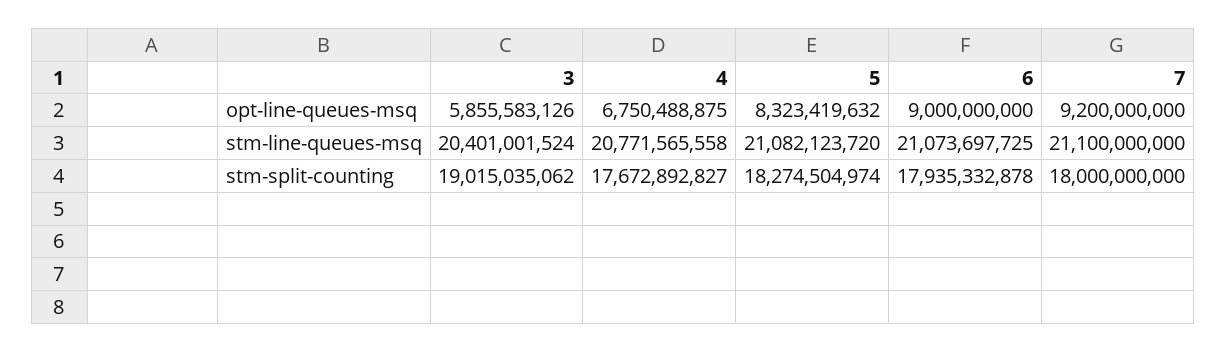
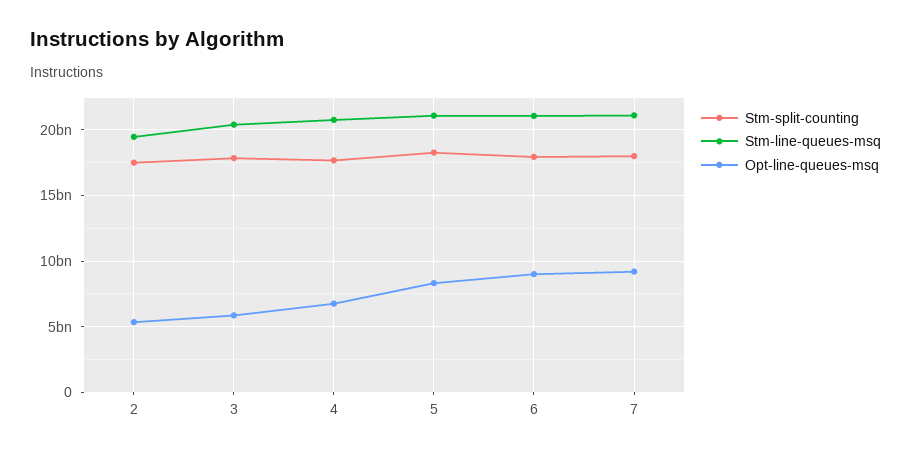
  {
    "opt-line-queues-msq": {
      "3": 5855583126,
      "4": 6750488875,
      "5": 8323419632,
      "6": 9000000000,
-     "7": 9200000000
+     "7": 9200000000,
+     "2": 5500000000
    },
    "stm-line-queues-msq": {
      "3": 20401001524,
      "4": 20771565558,
      "5": 21082123720,
      "6": 21073697725,
-     "7": 21100000000
+     "7": 21100000000,
+     "2": 19500000000
    },
    "stm-split-counting": {
-     "3": 19015035062,
+     "3": 18000000000,
      "4": 17672892827,
      "5": 18274504974,
      "6": 17935332878,
-     "7": 18000000000
+     "7": 18000000000,
+     "2": 17500000000
    }
  }

